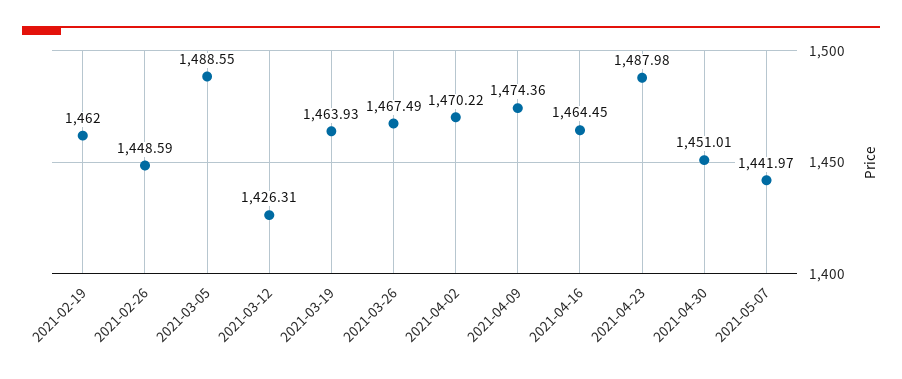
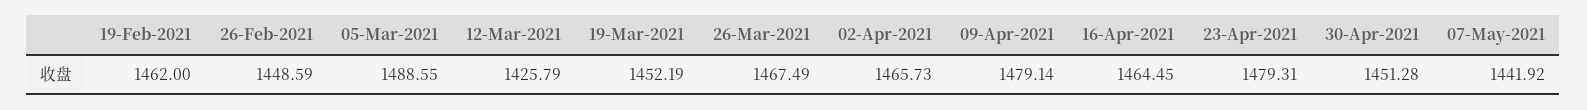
  {
    "2021-02-19": 1462,
    "2021-02-26": 1448.59,
    "2021-03-05": 1488.55,
-   "2021-03-12": 1426.31,
+   "2021-03-12": 1425.79,
-   "2021-03-19": 1463.93,
+   "2021-03-19": 1452.19,
    "2021-03-26": 1467.49,
-   "2021-04-02": 1470.22,
+   "2021-04-02": 1465.73,
-   "2021-04-09": 1474.36,
+   "2021-04-09": 1479.14,
    "2021-04-16": 1464.45,
-   "2021-04-23": 1487.98,
+   "2021-04-23": 1479.31,
-   "2021-04-30": 1451.01,
+   "2021-04-30": 1451.28,
-   "2021-05-07": 1441.97
+   "2021-05-07": 1441.92
  }

